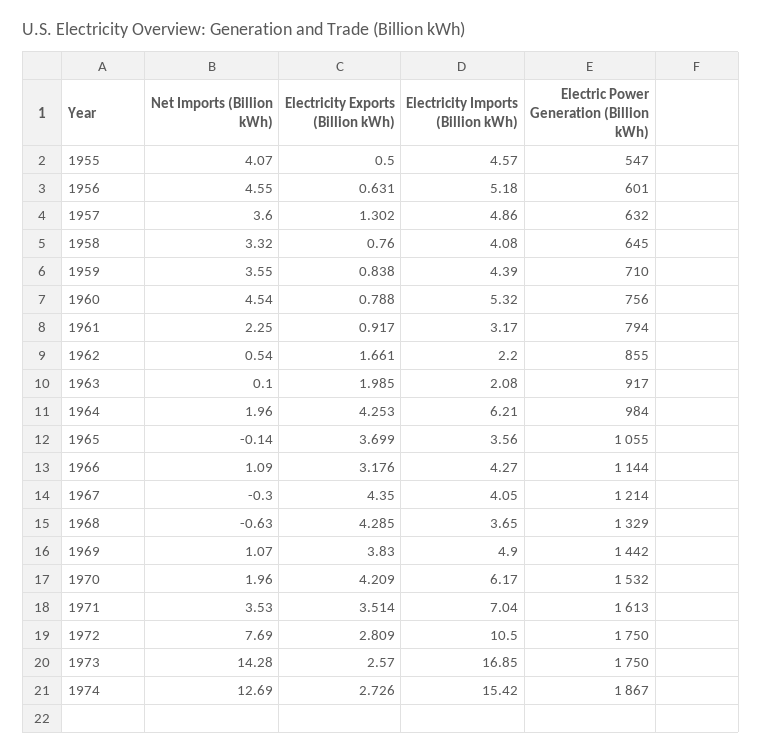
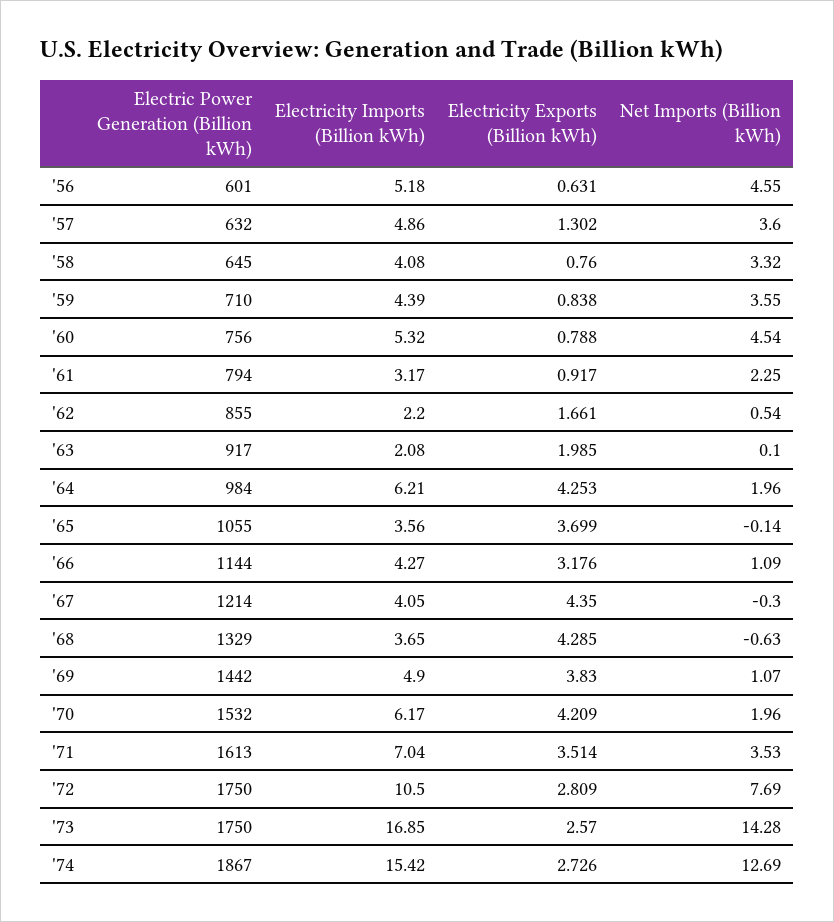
  {
    "Net Imports (Billion kWh)": {
-     "1955": 4.07,
      "1956": 4.55,
      "1957": 3.6,
      "1958": 3.32,
      "1959": 3.55,
      "1960": 4.54,
      "1961": 2.25,
      "1962": 0.54,
      "1963": 0.1,
      "1964": 1.96,
      "1965": -0.14,
      "1966": 1.09,
      "1967": -0.3,
      "1968": -0.63,
      "1969": 1.07,
      "1970": 1.96,
      "1971": 3.53,
      "1972": 7.69,
      "1973": 14.28,
      "1974": 12.69
    },
    "Electricity Exports (Billion kWh)": {
-     "1955": 0.5,
      "1956": 0.631,
      "1957": 1.302,
      "1958": 0.76,
      "1959": 0.838,
      "1960": 0.788,
      "1961": 0.917,
      "1962": 1.661,
      "1963": 1.985,
      "1964": 4.253,
      "1965": 3.699,
      "1966": 3.176,
      "1967": 4.35,
      "1968": 4.285,
      "1969": 3.83,
      "1970": 4.209,
      "1971": 3.514,
      "1972": 2.809,
      "1973": 2.57,
      "1974": 2.726
    },
    "Electricity Imports (Billion kWh)": {
-     "1955": 4.57,
      "1956": 5.18,
      "1957": 4.86,
      "1958": 4.08,
      "1959": 4.39,
      "1960": 5.32,
      "1961": 3.17,
      "1962": 2.2,
      "1963": 2.08,
      "1964": 6.21,
      "1965": 3.56,
      "1966": 4.27,
      "1967": 4.05,
      "1968": 3.65,
      "1969": 4.9,
      "1970": 6.17,
      "1971": 7.04,
      "1972": 10.5,
      "1973": 16.85,
      "1974": 15.42
    },
    "Electric Power Generation (Billion kWh)": {
-     "1955": 547,
      "1956": 601,
      "1957": 632,
      "1958": 645,
      "1959": 710,
      "1960": 756,
      "1961": 794,
      "1962": 855,
      "1963": 917,
      "1964": 984,
      "1965": 1055,
      "1966": 1144,
      "1967": 1214,
      "1968": 1329,
      "1969": 1442,
      "1970": 1532,
      "1971": 1613,
      "1972": 1750,
      "1973": 1750,
      "1974": 1867
    }
  }

